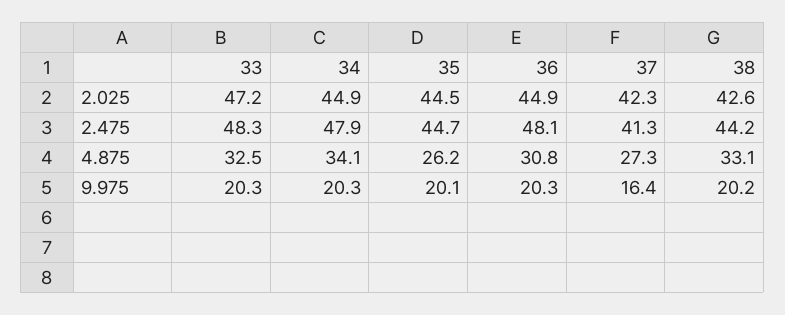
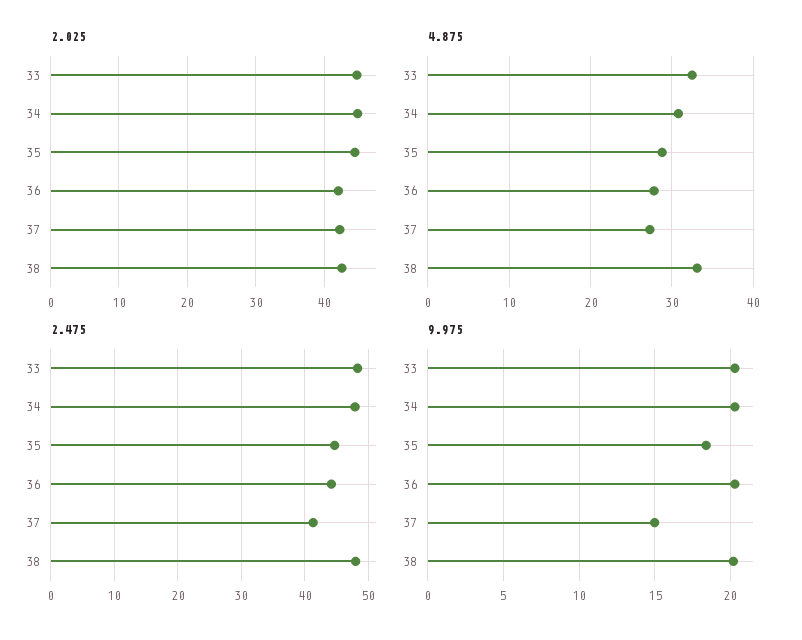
  {
    "2.025": {
-     "33": 47.2,
+     "33": 45,
      "34": 44.9,
      "35": 44.5,
-     "36": 44.9,
+     "36": 42,
      "37": 42.3,
      "38": 42.6
    },
    "2.475": {
      "33": 48.3,
      "34": 47.9,
      "35": 44.7,
-     "36": 48.1,
+     "36": 44,
      "37": 41.3,
-     "38": 44.2
+     "38": 48
    },
    "4.875": {
      "33": 32.5,
-     "34": 34.1,
+     "34": 31,
-     "35": 26.2,
+     "35": 29,
-     "36": 30.8,
+     "36": 28,
      "37": 27.3,
      "38": 33.1
    },
    "9.975": {
      "33": 20.3,
      "34": 20.3,
-     "35": 20.1,
+     "35": 18.5,
      "36": 20.3,
-     "37": 16.4,
+     "37": 15,
      "38": 20.2
    }
  }

